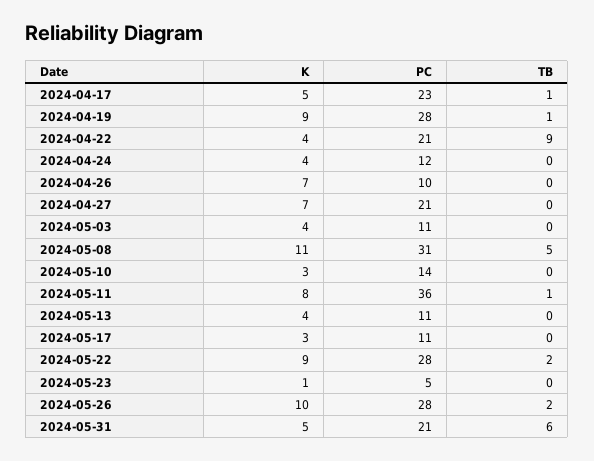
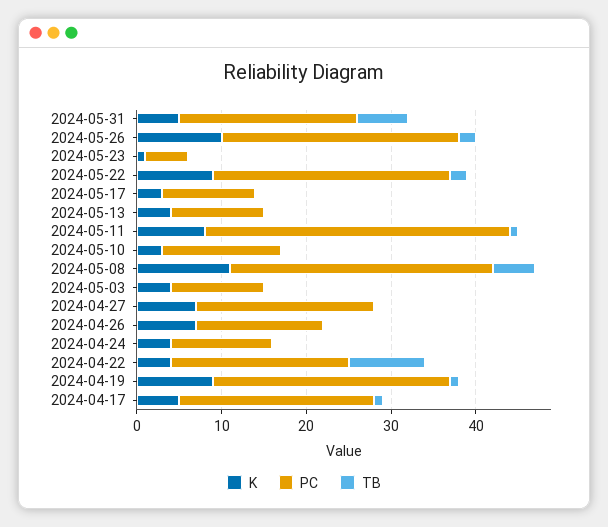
  {
    "K": {
      "2024-04-17": 5,
      "2024-04-19": 9,
      "2024-04-22": 4,
      "2024-04-24": 4,
      "2024-04-26": 7,
      "2024-04-27": 7,
      "2024-05-03": 4,
      "2024-05-08": 11,
      "2024-05-10": 3,
      "2024-05-11": 8,
      "2024-05-13": 4,
      "2024-05-17": 3,
      "2024-05-22": 9,
      "2024-05-23": 1,
      "2024-05-26": 10,
      "2024-05-31": 5
    },
    "PC": {
      "2024-04-17": 23,
      "2024-04-19": 28,
      "2024-04-22": 21,
      "2024-04-24": 12,
-     "2024-04-26": 10,
+     "2024-04-26": 15,
      "2024-04-27": 21,
      "2024-05-03": 11,
      "2024-05-08": 31,
      "2024-05-10": 14,
      "2024-05-11": 36,
      "2024-05-13": 11,
      "2024-05-17": 11,
      "2024-05-22": 28,
      "2024-05-23": 5,
      "2024-05-26": 28,
      "2024-05-31": 21
    },
    "TB": {
      "2024-04-17": 1,
      "2024-04-19": 1,
      "2024-04-22": 9,
      "2024-04-24": 0,
      "2024-04-26": 0,
      "2024-04-27": 0,
      "2024-05-03": 0,
      "2024-05-08": 5,
      "2024-05-10": 0,
      "2024-05-11": 1,
      "2024-05-13": 0,
      "2024-05-17": 0,
      "2024-05-22": 2,
      "2024-05-23": 0,
      "2024-05-26": 2,
      "2024-05-31": 6
    }
  }

